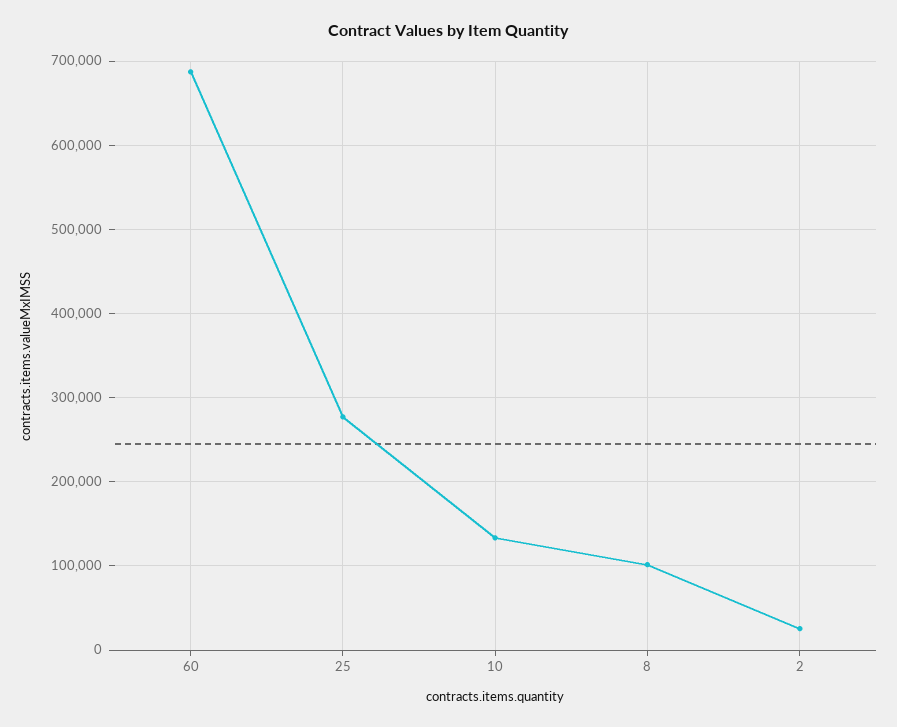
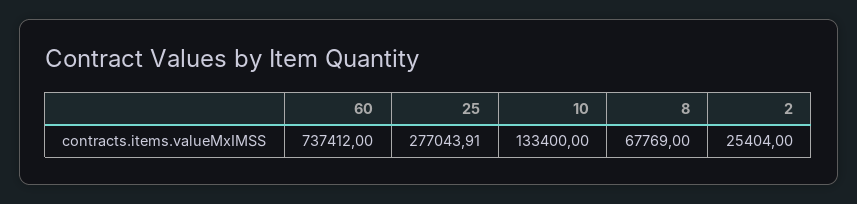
  {
-   "60": 690000,
+   "60": 737412,
    "25": 277043.91,
    "10": 133400,
-   "8": 100000,
+   "8": 67769,
    "2": 25404
  }

